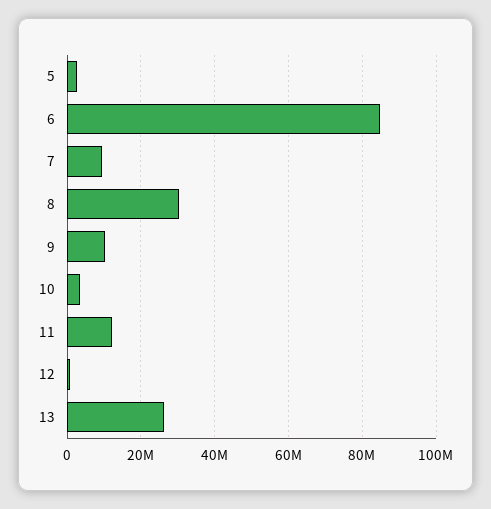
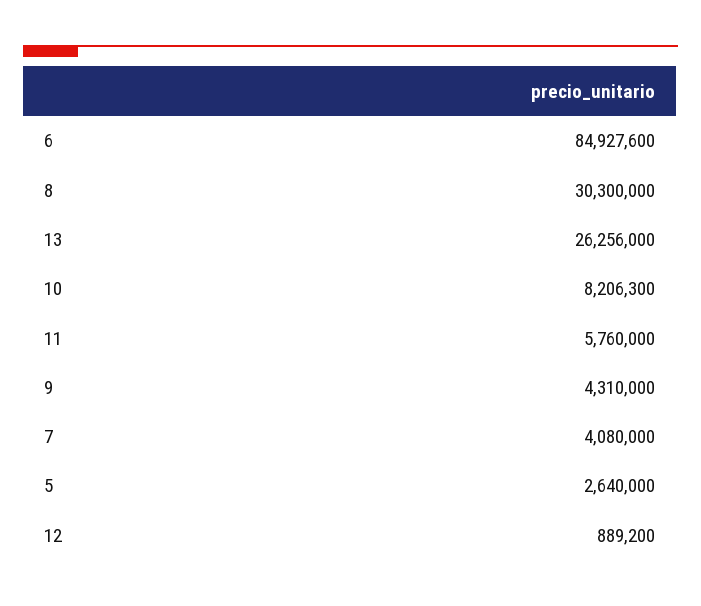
  {
    "5": 2640000,
    "6": 84927600,
-   "7": 10000000,
+   "7": 4080000,
    "8": 30300000,
-   "9": 10000000,
+   "9": 4310000,
-   "10": 4000000,
+   "10": 8206300,
-   "11": 12000000,
+   "11": 5760000,
    "12": 889200,
    "13": 26256000
  }

